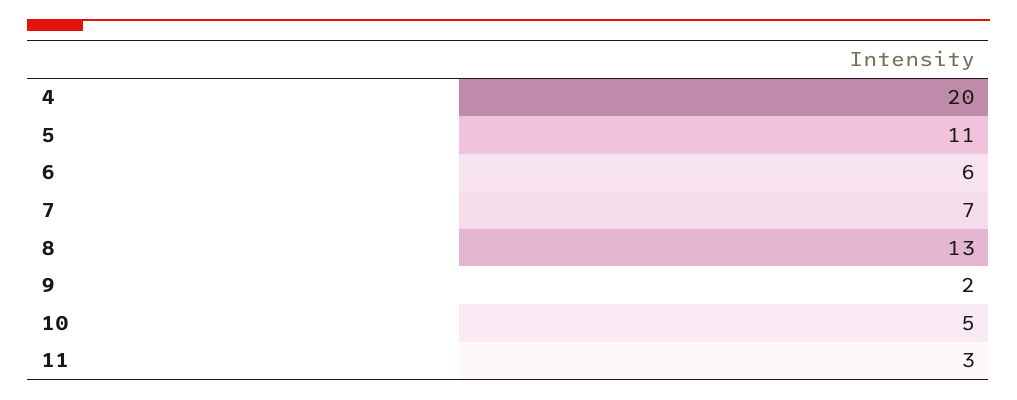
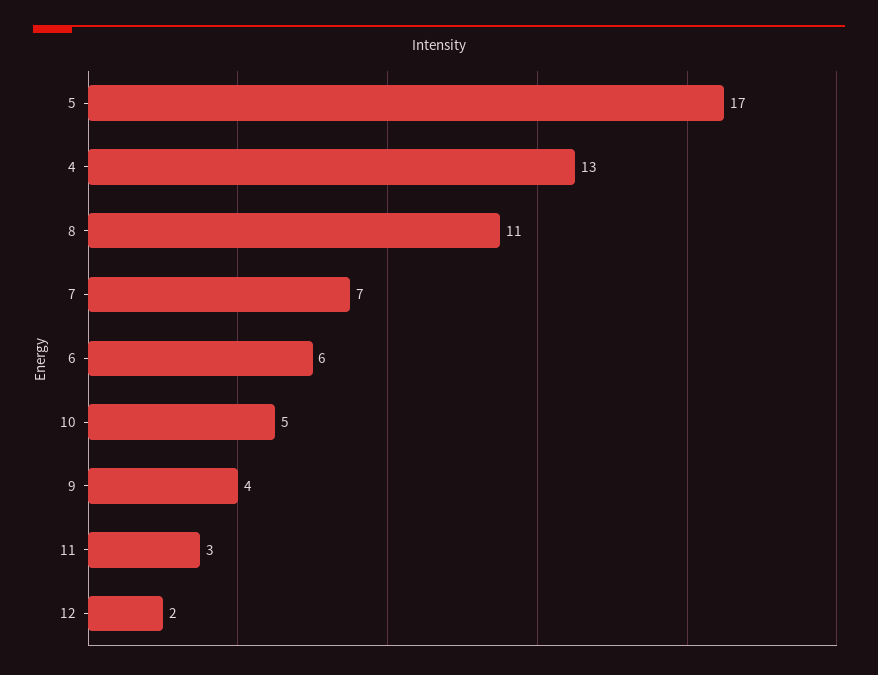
  {
-   "4": 20,
+   "4": 13,
-   "5": 11,
+   "5": 17,
    "6": 6,
    "7": 7,
-   "8": 13,
+   "8": 11,
-   "9": 2,
+   "9": 4,
    "10": 5,
-   "11": 3
+   "11": 3,
+   "12": 2
  }

